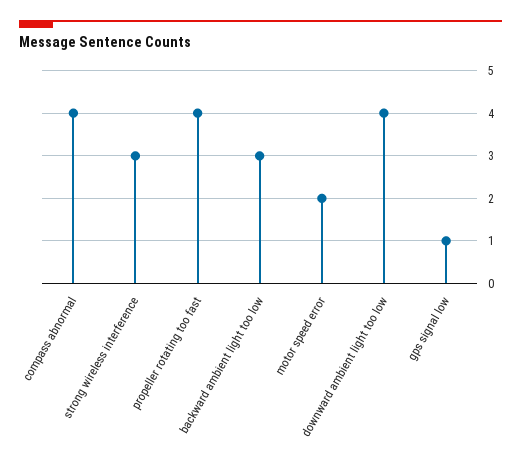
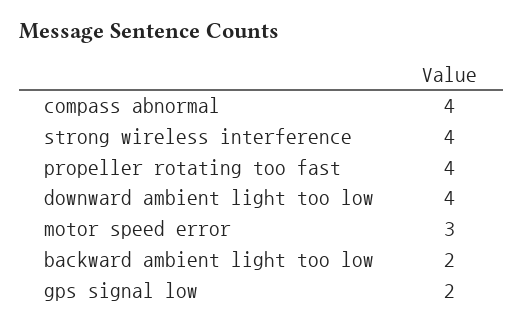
  {
    "compass abnormal": 4,
-   "strong wireless interference": 3,
+   "strong wireless interference": 4,
    "propeller rotating too fast": 4,
-   "backward ambient light too low": 3,
+   "backward ambient light too low": 2,
-   "motor speed error": 2,
+   "motor speed error": 3,
    "downward ambient light too low": 4,
-   "gps signal low": 1
+   "gps signal low": 2
  }

